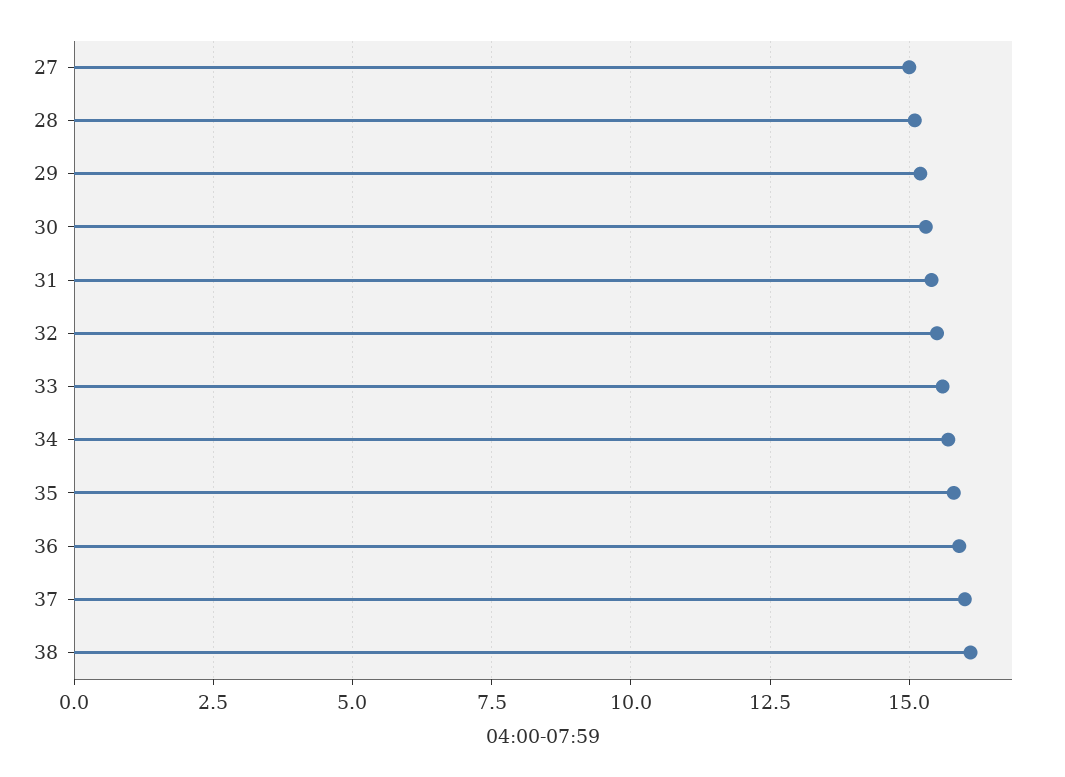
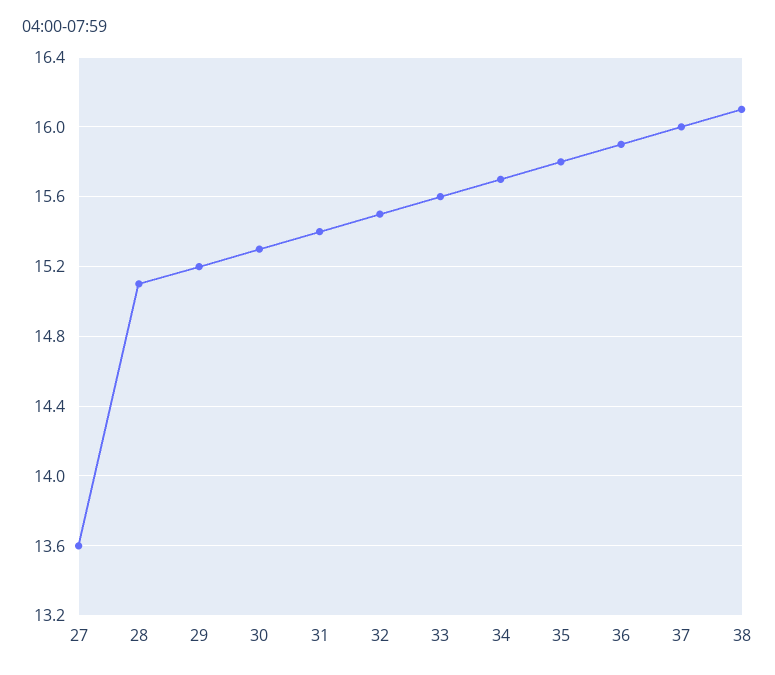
  {
-   "27": 15,
+   "27": 13.6,
    "28": 15.1,
    "29": 15.2,
    "30": 15.3,
    "31": 15.4,
    "32": 15.5,
    "33": 15.6,
    "34": 15.7,
    "35": 15.8,
    "36": 15.9,
    "37": 16,
    "38": 16.1
  }

